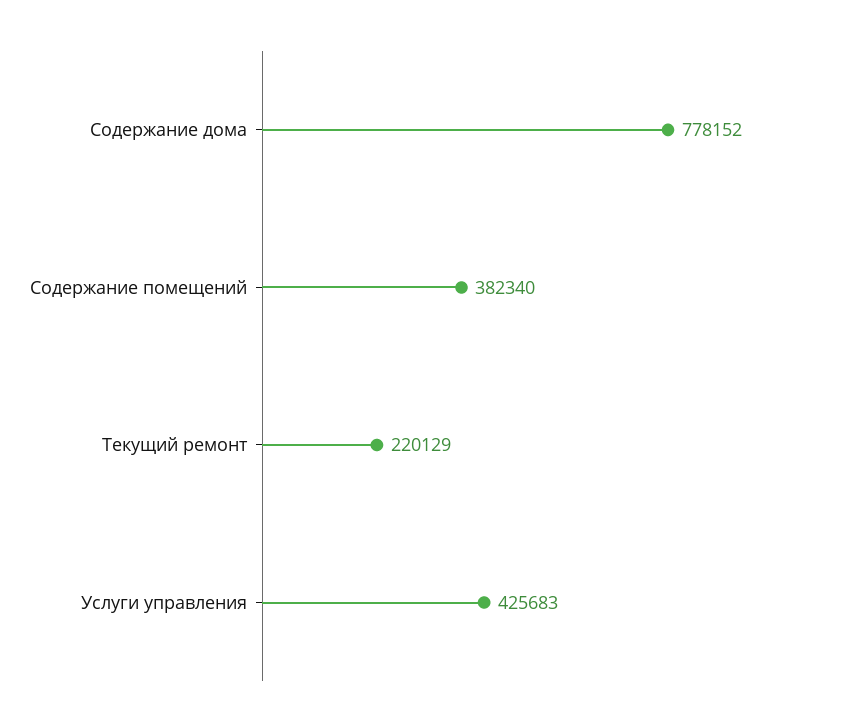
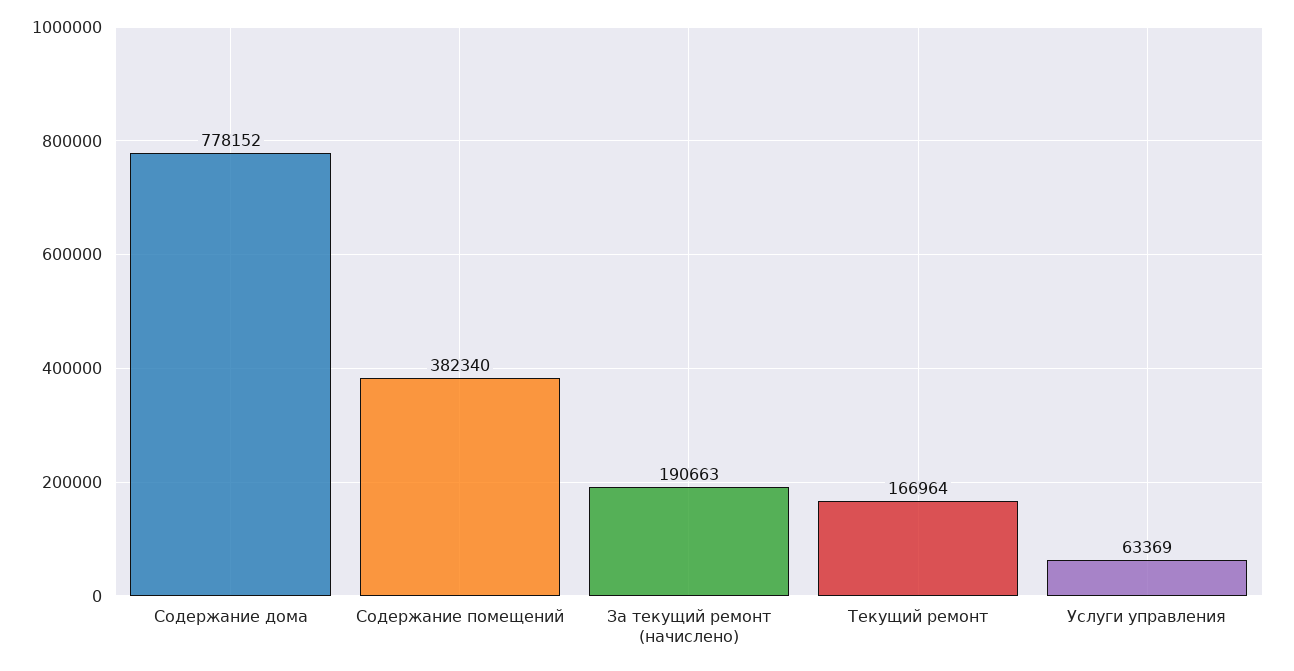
  {
    "Содержание дома": 778152,
    "Содержание помещений": 382340,
-   "Текущий ремонт": 220129,
+   "Текущий ремонт": 166964,
-   "Услуги управления": 425683
+   "Услуги управления": 63369,
+   "За текущий ремонт (начислено)": 190663
  }

